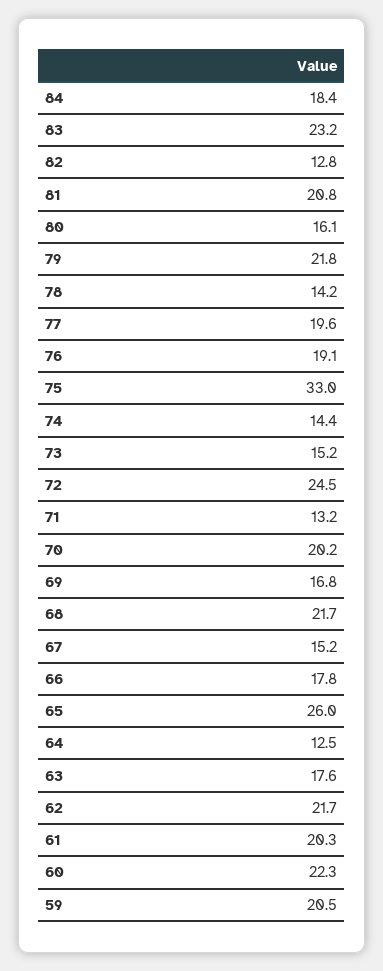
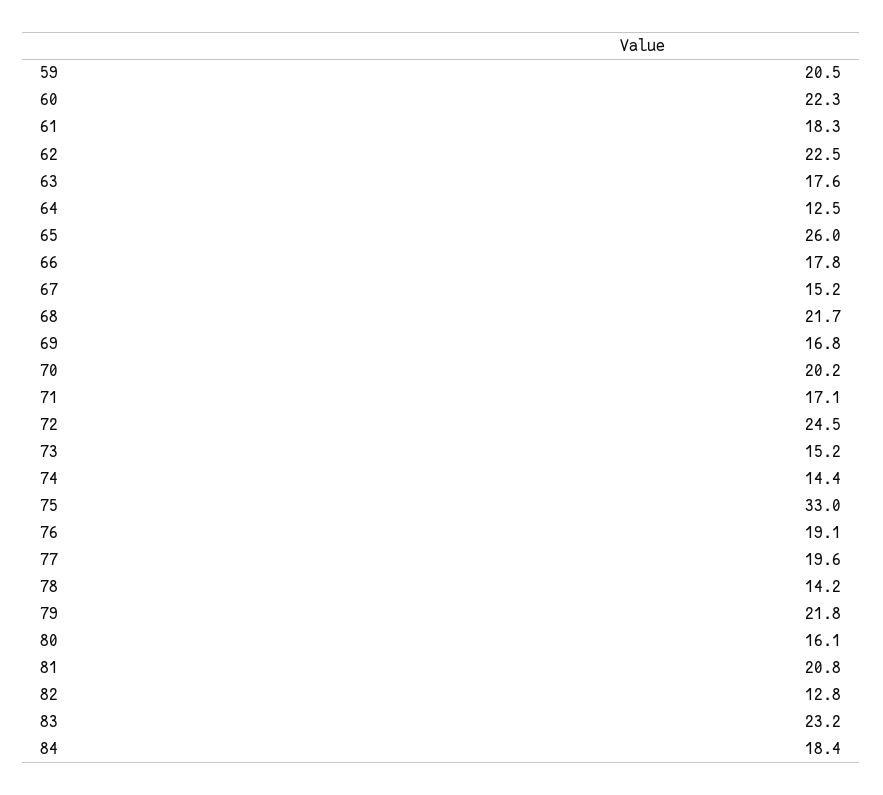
  {
    "84": 18.4,
    "83": 23.2,
    "82": 12.8,
    "81": 20.8,
    "80": 16.1,
    "79": 21.8,
    "78": 14.2,
    "77": 19.6,
    "76": 19.1,
    "75": 33,
    "74": 14.4,
    "73": 15.2,
    "72": 24.5,
-   "71": 13.2,
+   "71": 17.1,
    "70": 20.2,
    "69": 16.8,
    "68": 21.7,
    "67": 15.2,
    "66": 17.8,
    "65": 26,
    "64": 12.5,
    "63": 17.6,
-   "62": 21.7,
+   "62": 22.5,
-   "61": 20.3,
+   "61": 18.3,
    "60": 22.3,
    "59": 20.5
  }

